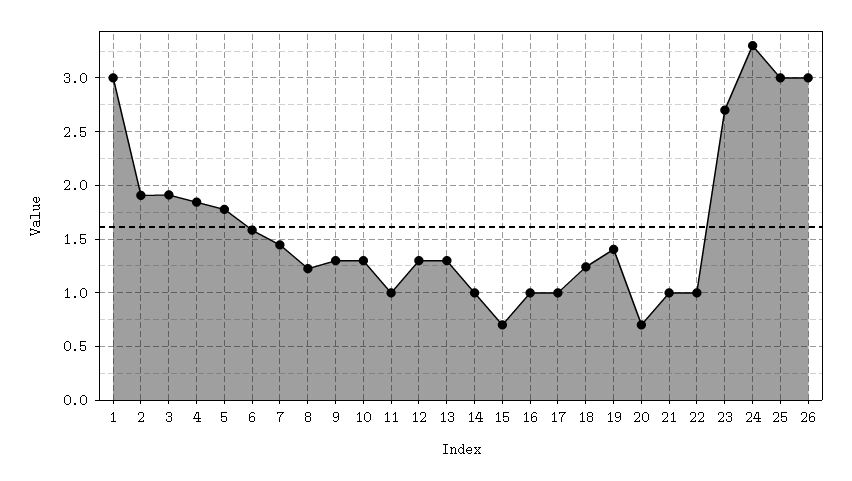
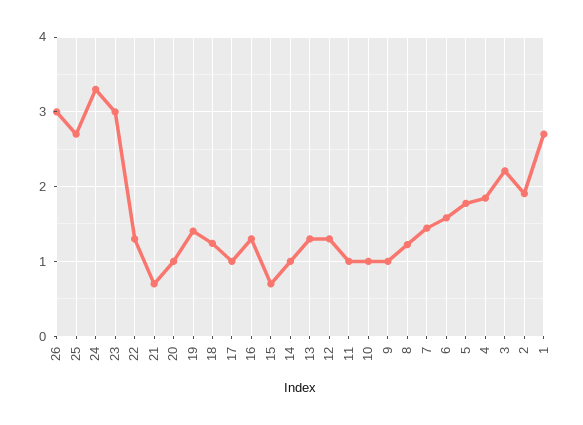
  {
-   "1": 3,
+   "1": 2.7,
    "2": 1.9,
-   "3": 1.9,
+   "3": 2.2,
    "4": 1.8,
    "5": 1.8,
    "6": 1.6,
    "7": 1.4,
    "8": 1.2,
-   "9": 1.3,
+   "9": 1,
-   "10": 1.3,
+   "10": 1,
    "11": 1,
    "12": 1.3,
    "13": 1.3,
    "14": 1,
    "15": 0.7,
-   "16": 1,
+   "16": 1.3,
    "17": 1,
    "18": 1.2,
    "19": 1.4,
-   "20": 0.7,
+   "20": 1,
-   "21": 1,
+   "21": 0.7,
-   "22": 1,
+   "22": 1.3,
-   "23": 2.7,
+   "23": 3,
    "24": 3.3,
-   "25": 3,
+   "25": 2.7,
    "26": 3
  }

